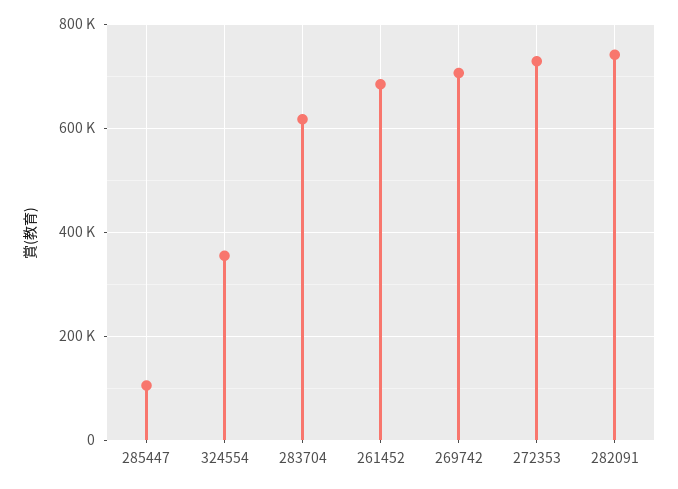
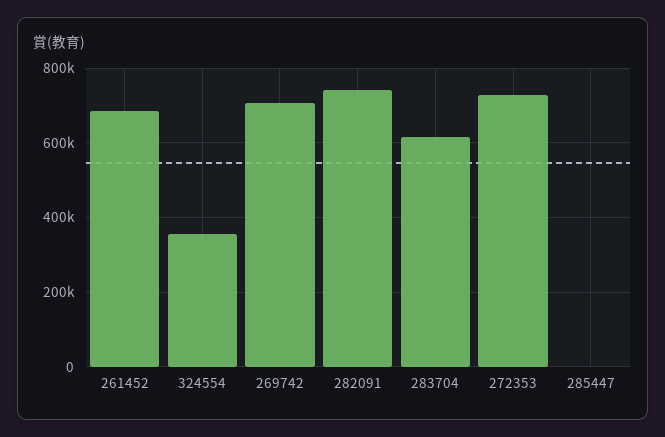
  {
-   "285447": 100000,
+   "285447": 0,
    "324554": 360000,
    "283704": 620000,
    "261452": 680000,
    "269742": 700000,
    "272353": 720000,
    "282091": 740000
  }

